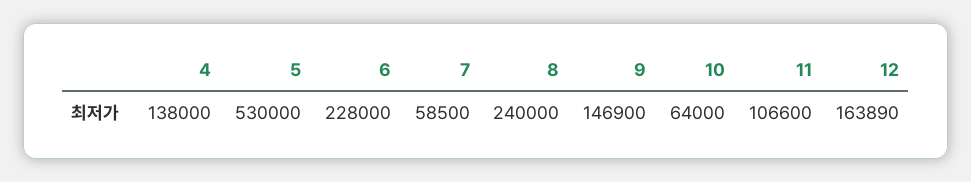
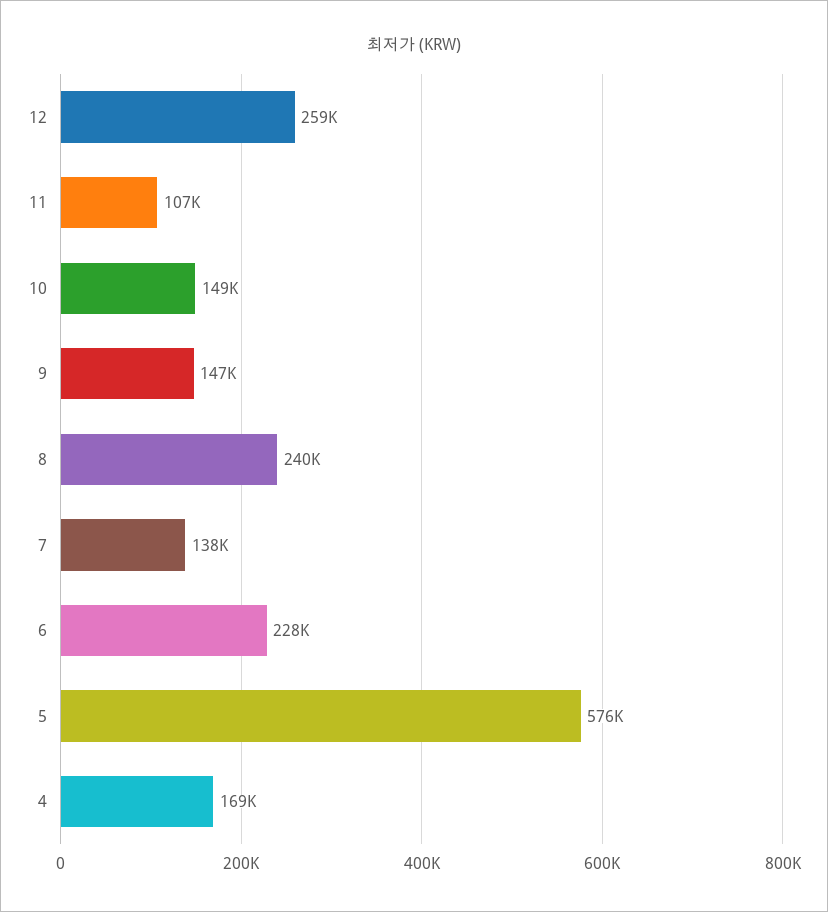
  {
-   "4": 138000,
+   "4": 169000,
-   "5": 530000,
+   "5": 576000,
    "6": 228000,
-   "7": 58500,
+   "7": 138000,
    "8": 240000,
    "9": 146900,
-   "10": 64000,
+   "10": 149000,
    "11": 106600,
-   "12": 163890
+   "12": 259000
  }

